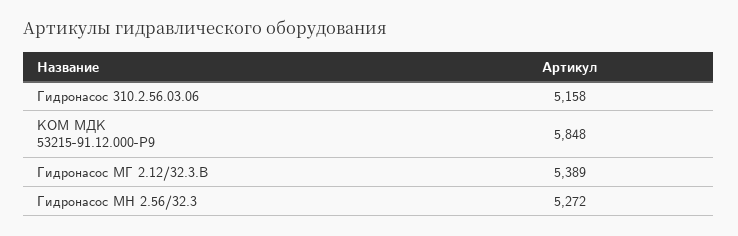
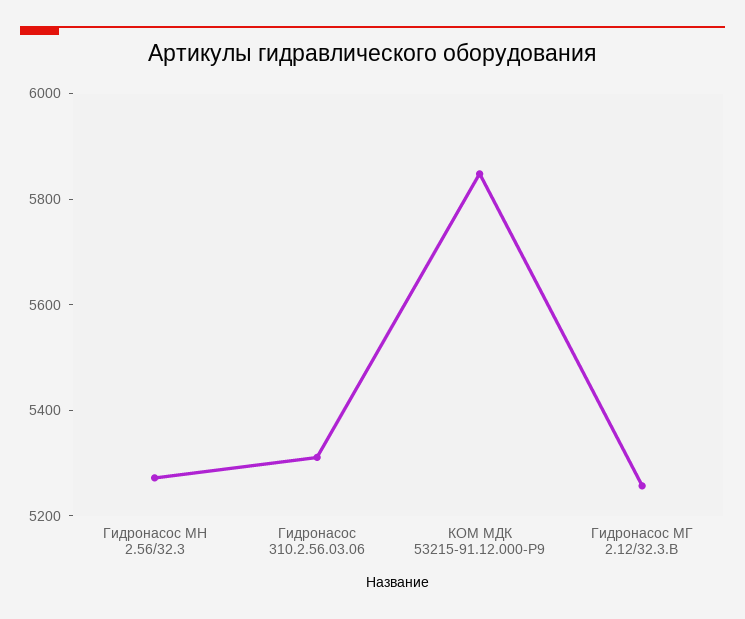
  {
-   "Гидронасос 310.2.56.03.06": 5158,
+   "Гидронасос 310.2.56.03.06": 5300,
    "КОМ МДК 53215-91.12.000-Р9": 5848,
-   "Гидронасос МГ 2.12/32.3.В": 5389,
+   "Гидронасос МГ 2.12/32.3.В": 5250,
    "Гидронасос МН 2.56/32.3": 5272
  }

